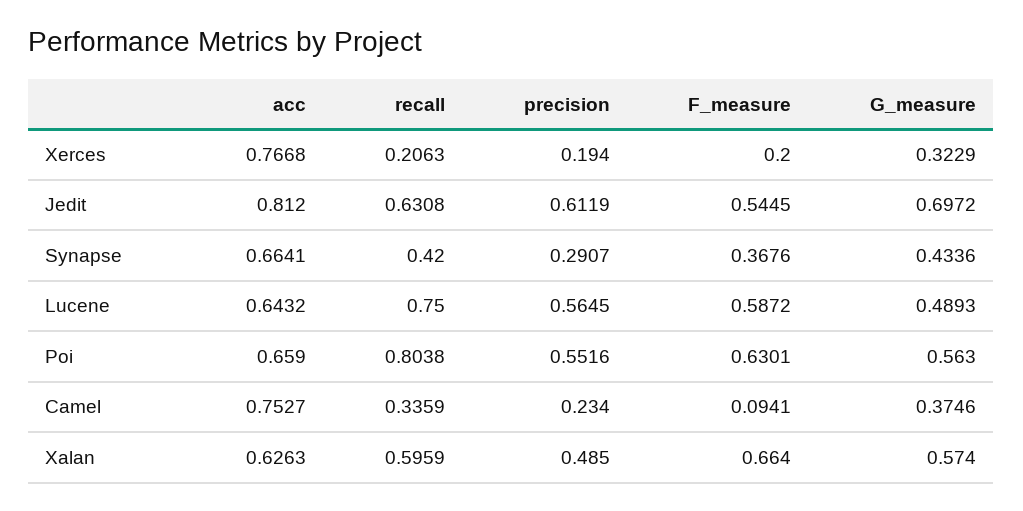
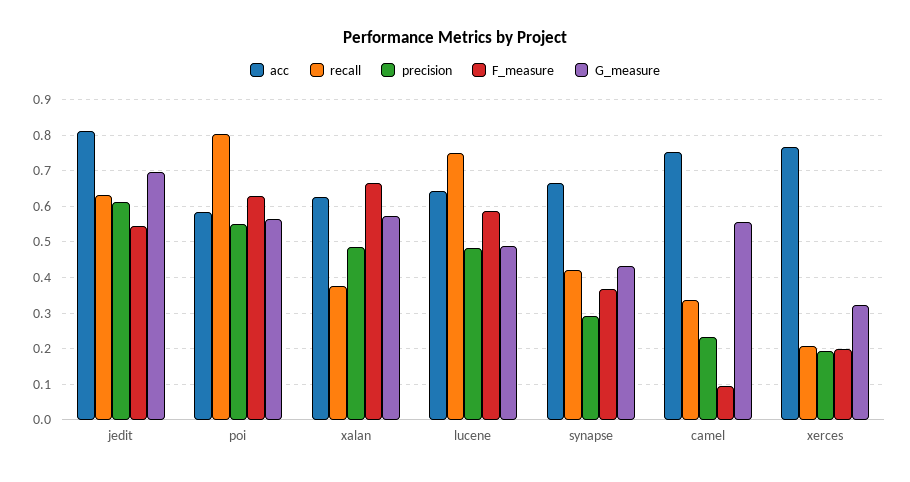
  {
    "acc": {
      "Xerces": 0.7668,
      "Jedit": 0.812,
      "Synapse": 0.6641,
      "Lucene": 0.6432,
-     "Poi": 0.659,
+     "Poi": 0.58,
      "Camel": 0.7527,
      "Xalan": 0.6263
    },
    "recall": {
      "Xerces": 0.2063,
      "Jedit": 0.6308,
      "Synapse": 0.42,
      "Lucene": 0.75,
      "Poi": 0.8038,
      "Camel": 0.3359,
-     "Xalan": 0.5959
+     "Xalan": 0.38
    },
    "precision": {
      "Xerces": 0.194,
      "Jedit": 0.6119,
      "Synapse": 0.2907,
-     "Lucene": 0.5645,
+     "Lucene": 0.48,
      "Poi": 0.5516,
      "Camel": 0.234,
      "Xalan": 0.485
    },
    "F_measure": {
      "Xerces": 0.2,
      "Jedit": 0.5445,
      "Synapse": 0.3676,
      "Lucene": 0.5872,
      "Poi": 0.6301,
      "Camel": 0.0941,
      "Xalan": 0.664
    },
    "G_measure": {
      "Xerces": 0.3229,
      "Jedit": 0.6972,
      "Synapse": 0.4336,
      "Lucene": 0.4893,
      "Poi": 0.563,
-     "Camel": 0.3746,
+     "Camel": 0.56,
      "Xalan": 0.574
    }
  }

